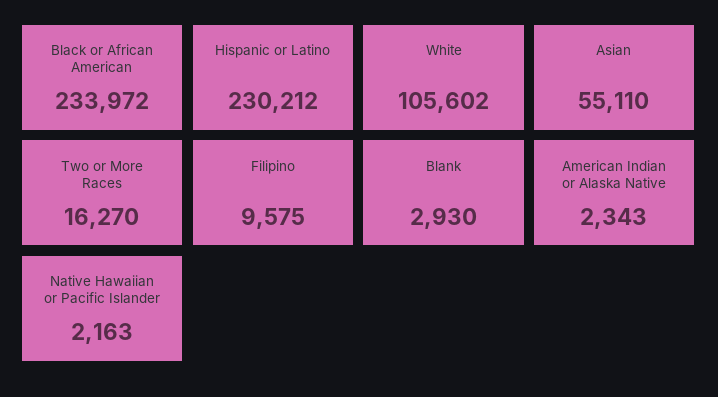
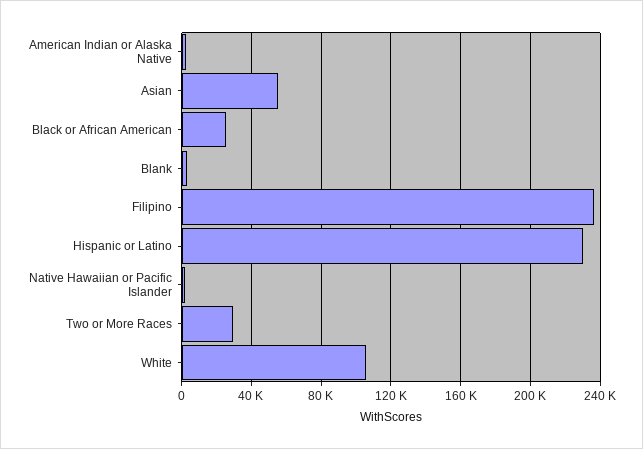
  {
-   "Black or African American": 233972,
+   "Black or African American": 25000,
    "Hispanic or Latino": 230212,
    "White": 105602,
    "Asian": 55110,
-   "Two or More Races": 16270,
+   "Two or More Races": 30000,
-   "Filipino": 9575,
+   "Filipino": 235000,
    "Blank": 2930,
    "American Indian or Alaska Native": 2343,
    "Native Hawaiian or Pacific Islander": 2163
  }

